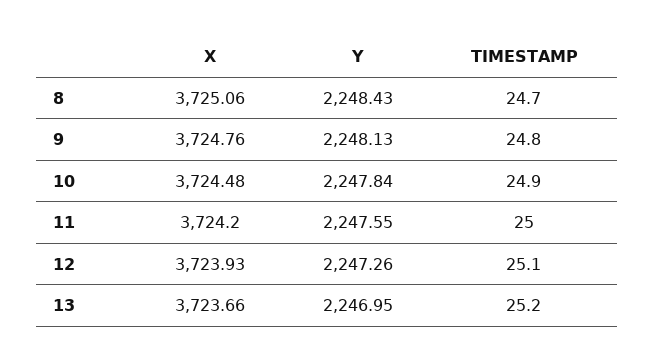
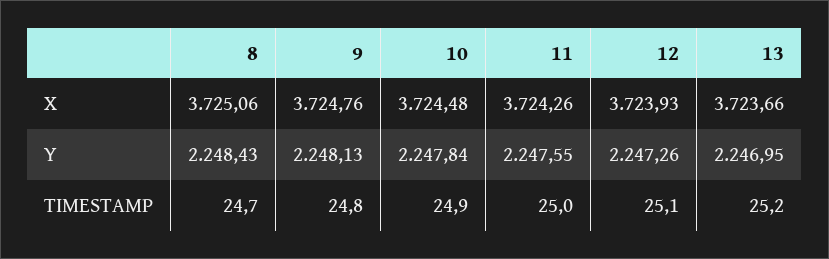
  {
    "X": {
      "8": 3725.06,
      "9": 3724.76,
      "10": 3724.48,
-     "11": 3724.2,
+     "11": 3724.26,
      "12": 3723.93,
      "13": 3723.66
    },
    "Y": {
      "8": 2248.43,
      "9": 2248.13,
      "10": 2247.84,
      "11": 2247.55,
      "12": 2247.26,
      "13": 2246.95
    },
    "TIMESTAMP": {
      "8": 24.7,
      "9": 24.8,
      "10": 24.9,
      "11": 25,
      "12": 25.1,
      "13": 25.2
    }
  }

